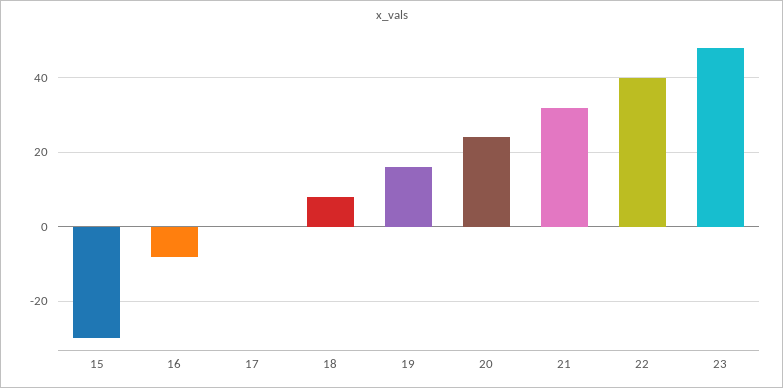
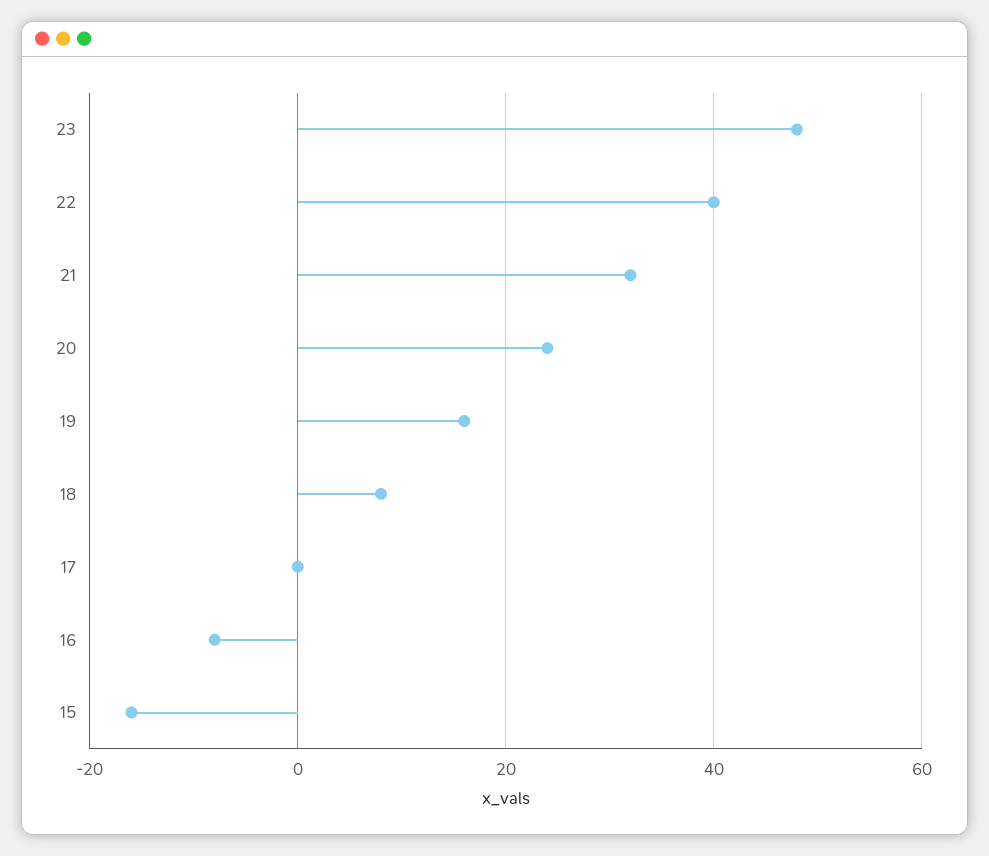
  {
-   "15": -30,
+   "15": -15,
    "16": -10,
    "17": 0,
    "18": 10,
    "19": 15,
    "20": 25,
    "21": 30,
    "22": 40,
    "23": 50
  }

